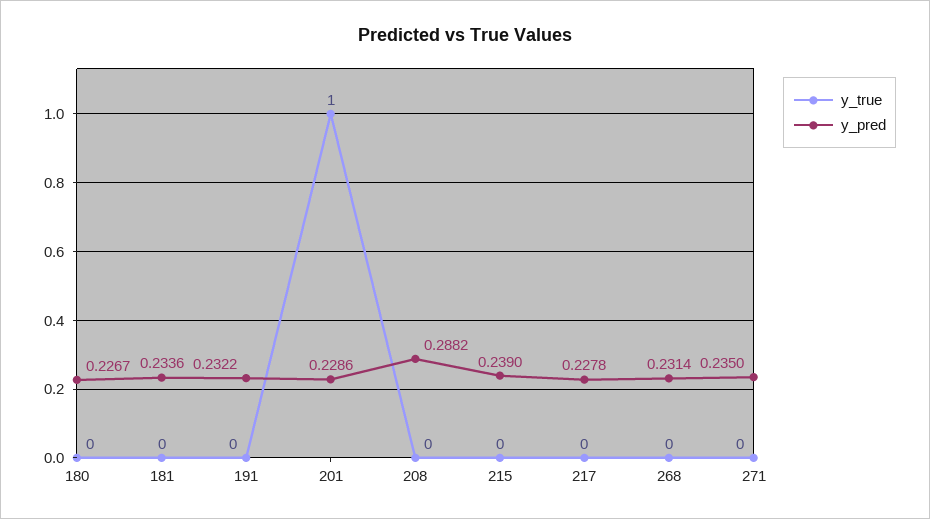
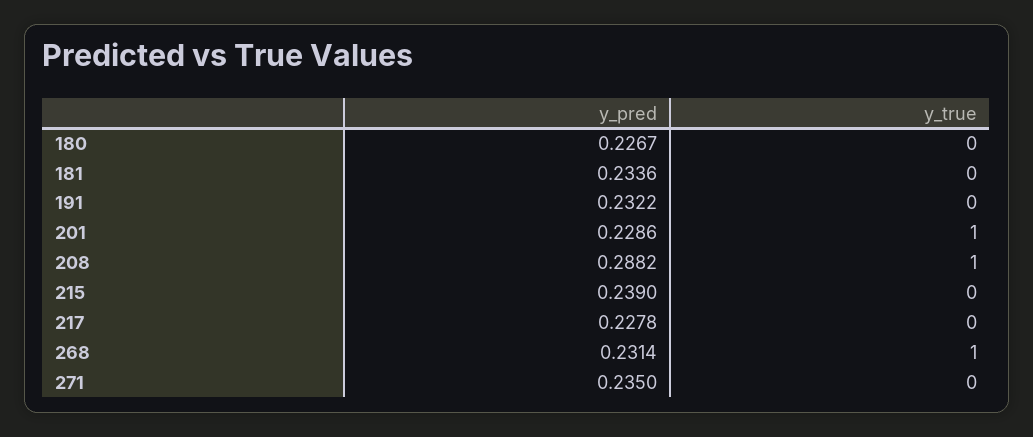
  {
    "y_true": {
      "180": 0,
      "181": 0,
      "191": 0,
      "201": 1,
-     "208": 0,
+     "208": 1,
      "215": 0,
      "217": 0,
-     "268": 0,
+     "268": 1,
      "271": 0
    },
    "y_pred": {
      "180": 0.2267,
      "181": 0.2336,
      "191": 0.2322,
      "201": 0.2286,
      "208": 0.2882,
      "215": 0.239,
      "217": 0.2278,
      "268": 0.2314,
      "271": 0.235
    }
  }

